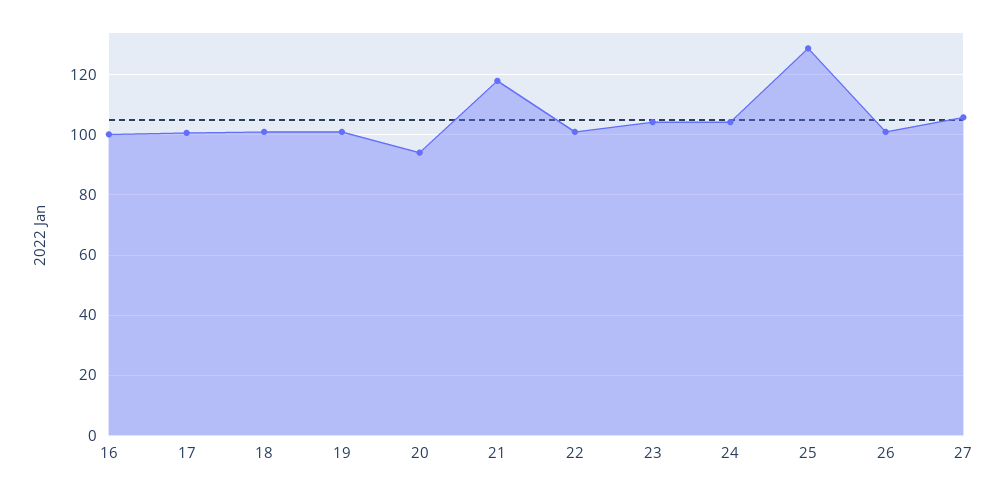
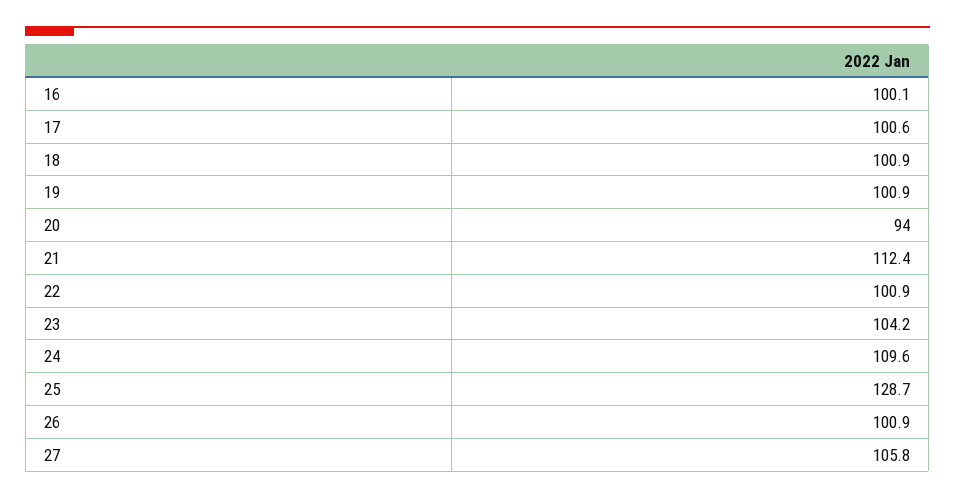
  {
    "16": 100.1,
    "17": 100.6,
    "18": 100.9,
    "19": 100.9,
    "20": 94,
-   "21": 118,
+   "21": 112.4,
    "22": 100.9,
    "23": 104.2,
-   "24": 104,
+   "24": 109.6,
    "25": 128.7,
    "26": 100.9,
    "27": 105.8
  }

